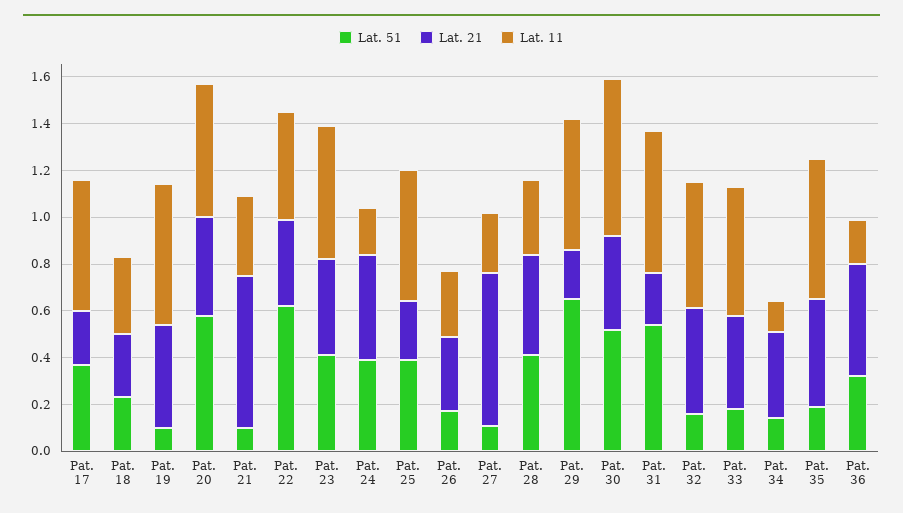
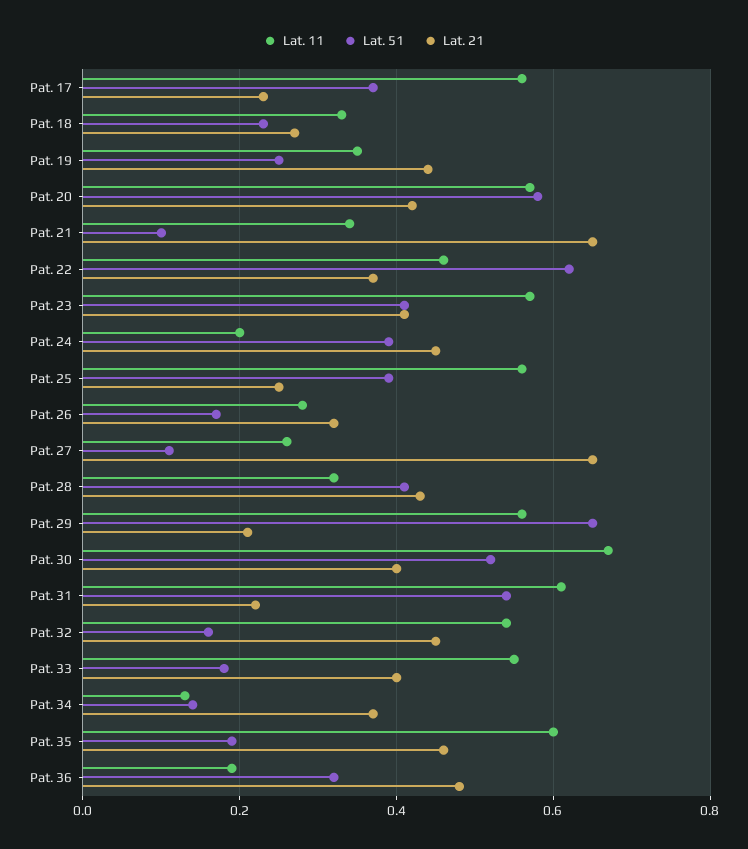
  {
    "Lat. 51": {
      "Pat. 17": 0.35,
      "Pat. 18": 0.25,
-     "Pat. 19": 0.1,
+     "Pat. 19": 0.25,
      "Pat. 20": 0.6,
      "Pat. 21": 0.1,
      "Pat. 22": 0.6,
      "Pat. 23": 0.4,
      "Pat. 24": 0.4,
      "Pat. 25": 0.4,
      "Pat. 26": 0.15,
      "Pat. 27": 0.1,
      "Pat. 28": 0.4,
      "Pat. 29": 0.65,
      "Pat. 30": 0.5,
      "Pat. 31": 0.55,
      "Pat. 32": 0.15,
      "Pat. 33": 0.2,
      "Pat. 34": 0.15,
      "Pat. 35": 0.2,
      "Pat. 36": 0.3
    },
    "Lat. 21": {
      "Pat. 17": 0.25,
      "Pat. 18": 0.25,
      "Pat. 19": 0.45,
      "Pat. 20": 0.4,
      "Pat. 21": 0.65,
      "Pat. 22": 0.35,
      "Pat. 23": 0.4,
      "Pat. 24": 0.45,
      "Pat. 25": 0.25,
      "Pat. 26": 0.3,
      "Pat. 27": 0.65,
      "Pat. 28": 0.45,
      "Pat. 29": 0.2,
      "Pat. 30": 0.4,
      "Pat. 31": 0.2,
      "Pat. 32": 0.45,
      "Pat. 33": 0.4,
      "Pat. 34": 0.35,
      "Pat. 35": 0.45,
      "Pat. 36": 0.5
    },
    "Lat. 11": {
      "Pat. 17": 0.55,
      "Pat. 18": 0.35,
-     "Pat. 19": 0.6,
+     "Pat. 19": 0.35,
      "Pat. 20": 0.55,
      "Pat. 21": 0.35,
      "Pat. 22": 0.45,
      "Pat. 23": 0.55,
      "Pat. 24": 0.2,
      "Pat. 25": 0.55,
      "Pat. 26": 0.3,
      "Pat. 27": 0.25,
      "Pat. 28": 0.3,
      "Pat. 29": 0.55,
      "Pat. 30": 0.65,
      "Pat. 31": 0.6,
      "Pat. 32": 0.55,
      "Pat. 33": 0.55,
      "Pat. 34": 0.15,
      "Pat. 35": 0.6,
      "Pat. 36": 0.2
    }
  }

